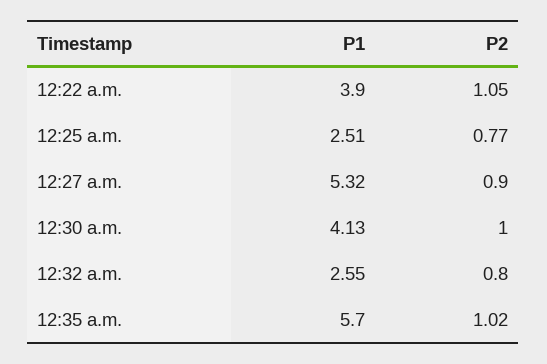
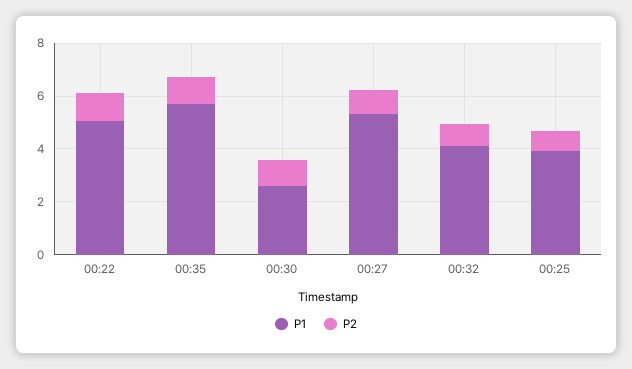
  {
    "P1": {
-     "12:22 a.m.": 3.9,
+     "12:22 a.m.": 5,
-     "12:25 a.m.": 2.51,
+     "12:25 a.m.": 4,
      "12:27 a.m.": 5.32,
-     "12:30 a.m.": 4.13,
+     "12:30 a.m.": 2.5,
-     "12:32 a.m.": 2.55,
+     "12:32 a.m.": 4,
      "12:35 a.m.": 5.7
    },
    "P2": {
      "12:22 a.m.": 1.05,
      "12:25 a.m.": 0.77,
      "12:27 a.m.": 0.9,
      "12:30 a.m.": 1,
      "12:32 a.m.": 0.8,
      "12:35 a.m.": 1.02
    }
  }

